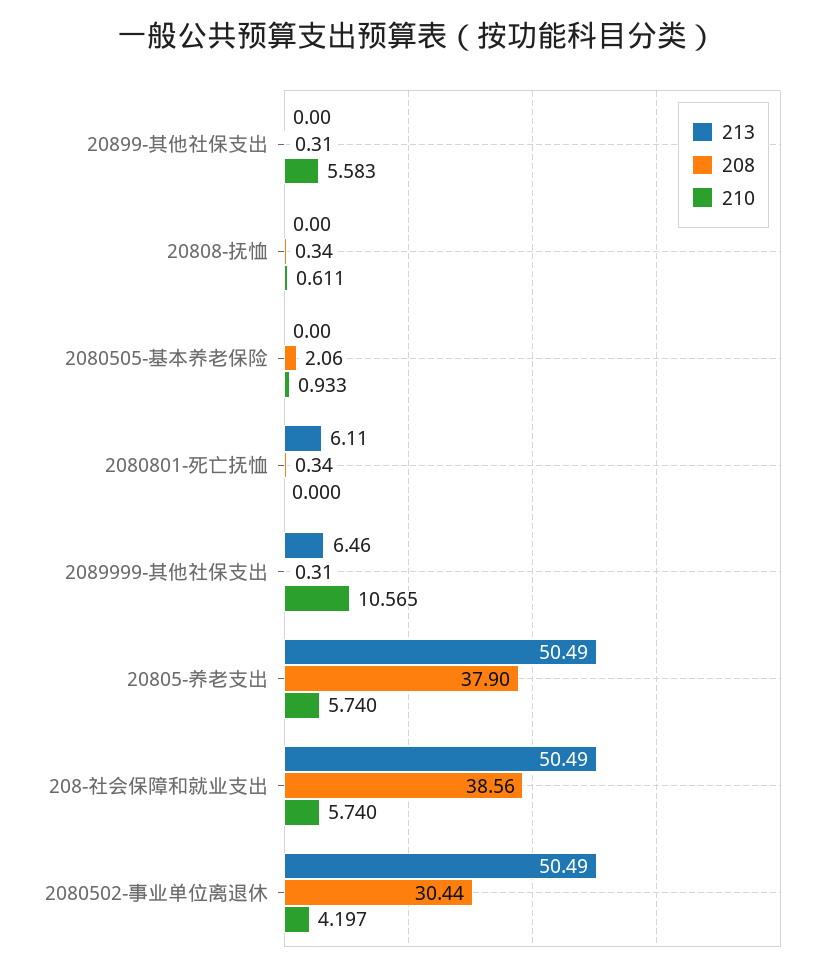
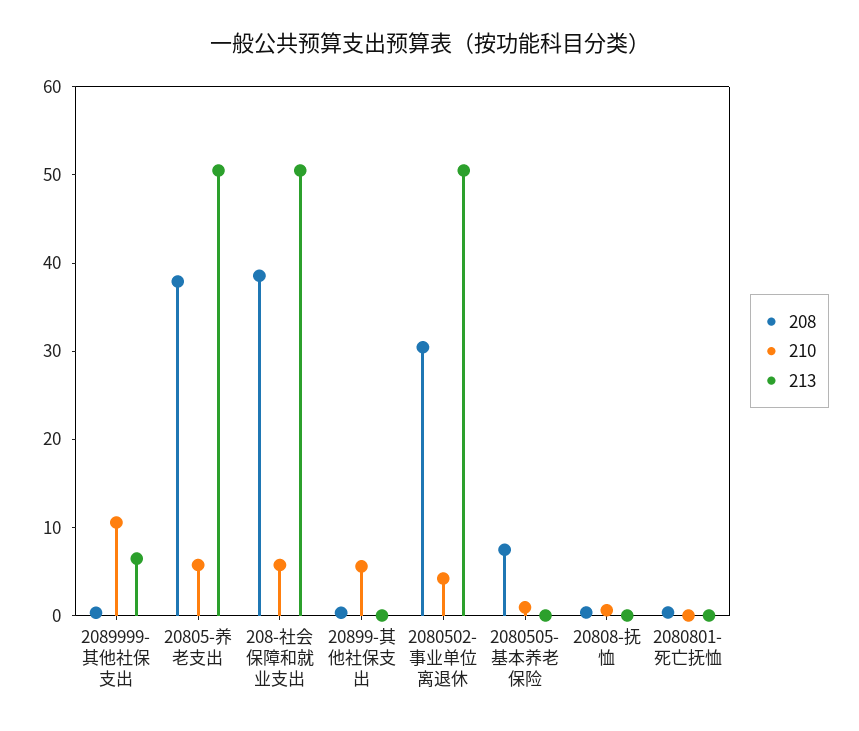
  {
    "213": {
      "20899-其他社保支出": 0,
      "20808-抚恤": 0,
      "2080505-基本养老保险": 0,
-     "2080801-死亡抚恤": 6.11,
+     "2080801-死亡抚恤": 0,
      "2089999-其他社保支出": 6.46,
      "20805-养老支出": 50.49,
      "208-社会保障和就业支出": 50.49,
      "2080502-事业单位离退休": 50.49
    },
    "208": {
      "20899-其他社保支出": 0.31,
      "20808-抚恤": 0.34,
-     "2080505-基本养老保险": 2.06,
+     "2080505-基本养老保险": 8,
      "2080801-死亡抚恤": 0.34,
      "2089999-其他社保支出": 0.31,
      "20805-养老支出": 37.9,
      "208-社会保障和就业支出": 38.56,
      "2080502-事业单位离退休": 30.44
    },
    "210": {
      "20899-其他社保支出": 5.583,
      "20808-抚恤": 0.611,
      "2080505-基本养老保险": 0.933,
      "2080801-死亡抚恤": 0,
      "2089999-其他社保支出": 10.565,
      "20805-养老支出": 5.74,
      "208-社会保障和就业支出": 5.74,
      "2080502-事业单位离退休": 4.197
    }
  }

